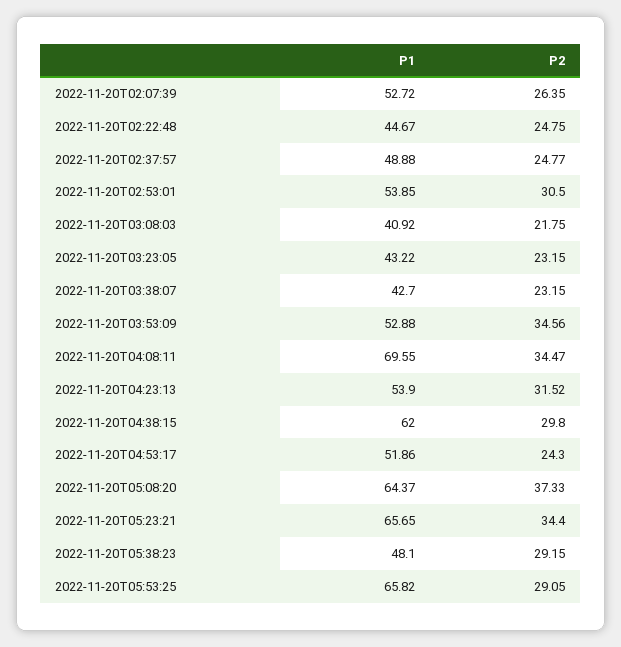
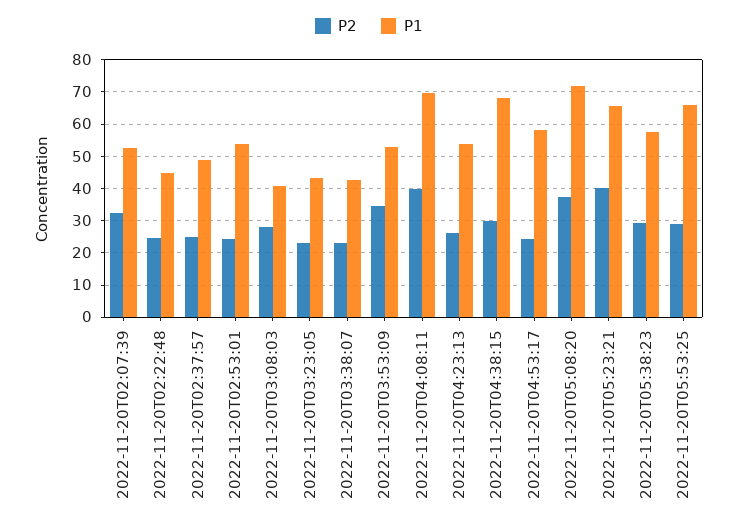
  {
    "P1": {
      "2022-11-20T02:07:39": 52.72,
      "2022-11-20T02:22:48": 44.67,
      "2022-11-20T02:37:57": 48.88,
      "2022-11-20T02:53:01": 53.85,
      "2022-11-20T03:08:03": 40.92,
      "2022-11-20T03:23:05": 43.22,
      "2022-11-20T03:38:07": 42.7,
      "2022-11-20T03:53:09": 52.88,
      "2022-11-20T04:08:11": 69.55,
      "2022-11-20T04:23:13": 53.9,
-     "2022-11-20T04:38:15": 62,
+     "2022-11-20T04:38:15": 68,
-     "2022-11-20T04:53:17": 51.86,
+     "2022-11-20T04:53:17": 58,
-     "2022-11-20T05:08:20": 64.37,
+     "2022-11-20T05:08:20": 72,
      "2022-11-20T05:23:21": 65.65,
-     "2022-11-20T05:38:23": 48.1,
+     "2022-11-20T05:38:23": 58,
      "2022-11-20T05:53:25": 65.82
    },
    "P2": {
-     "2022-11-20T02:07:39": 26.35,
+     "2022-11-20T02:07:39": 32,
      "2022-11-20T02:22:48": 24.75,
      "2022-11-20T02:37:57": 24.77,
-     "2022-11-20T02:53:01": 30.5,
+     "2022-11-20T02:53:01": 24,
-     "2022-11-20T03:08:03": 21.75,
+     "2022-11-20T03:08:03": 28,
      "2022-11-20T03:23:05": 23.15,
      "2022-11-20T03:38:07": 23.15,
      "2022-11-20T03:53:09": 34.56,
-     "2022-11-20T04:08:11": 34.47,
+     "2022-11-20T04:08:11": 40,
-     "2022-11-20T04:23:13": 31.52,
+     "2022-11-20T04:23:13": 26,
      "2022-11-20T04:38:15": 29.8,
      "2022-11-20T04:53:17": 24.3,
      "2022-11-20T05:08:20": 37.33,
-     "2022-11-20T05:23:21": 34.4,
+     "2022-11-20T05:23:21": 40,
      "2022-11-20T05:38:23": 29.15,
      "2022-11-20T05:53:25": 29.05
    }
  }

